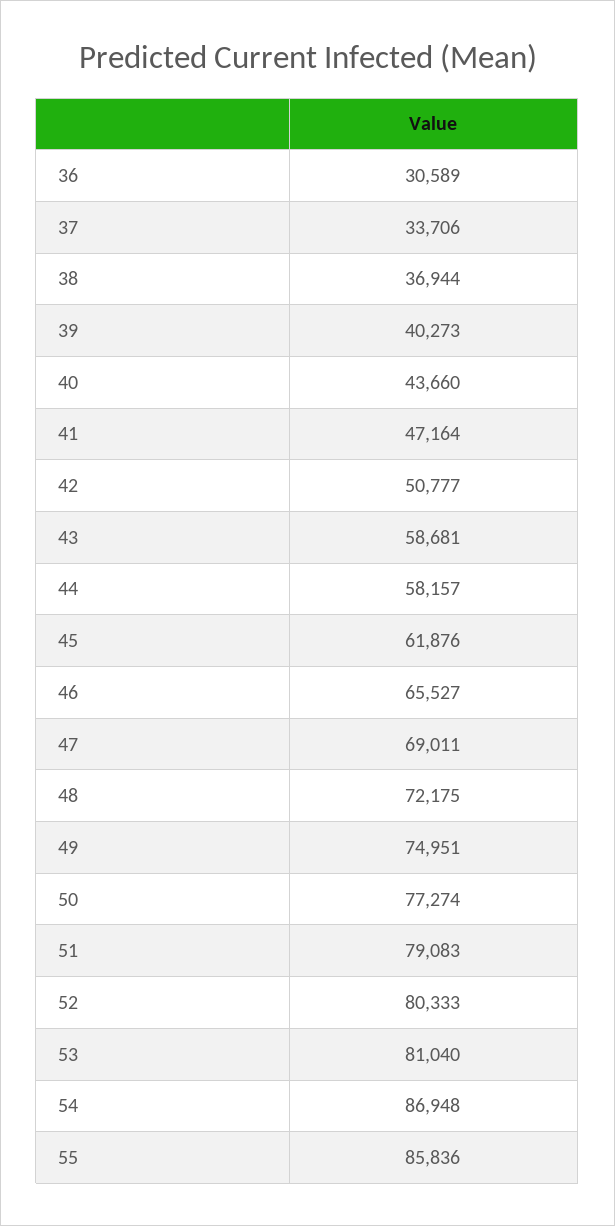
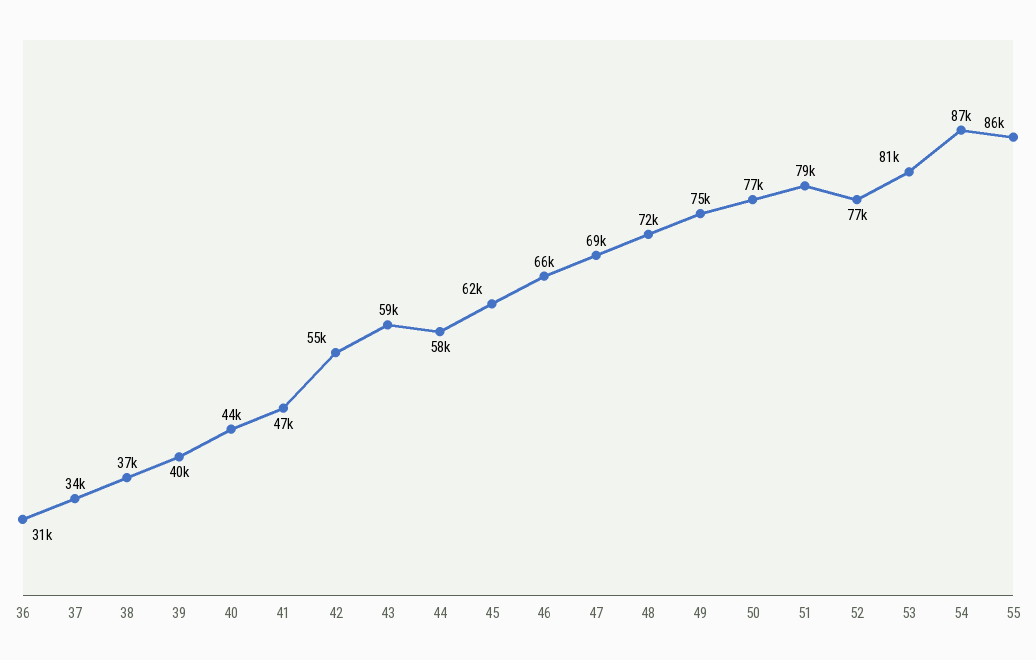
  {
    "36": 30589,
    "37": 33706,
    "38": 36944,
    "39": 40273,
    "40": 43660,
    "41": 47164,
-   "42": 50777,
+   "42": 55000,
    "43": 58681,
    "44": 58157,
    "45": 61876,
    "46": 65527,
    "47": 69011,
    "48": 72175,
    "49": 74951,
    "50": 77274,
    "51": 79083,
-   "52": 80333,
+   "52": 77000,
    "53": 81040,
    "54": 86948,
    "55": 85836
  }

